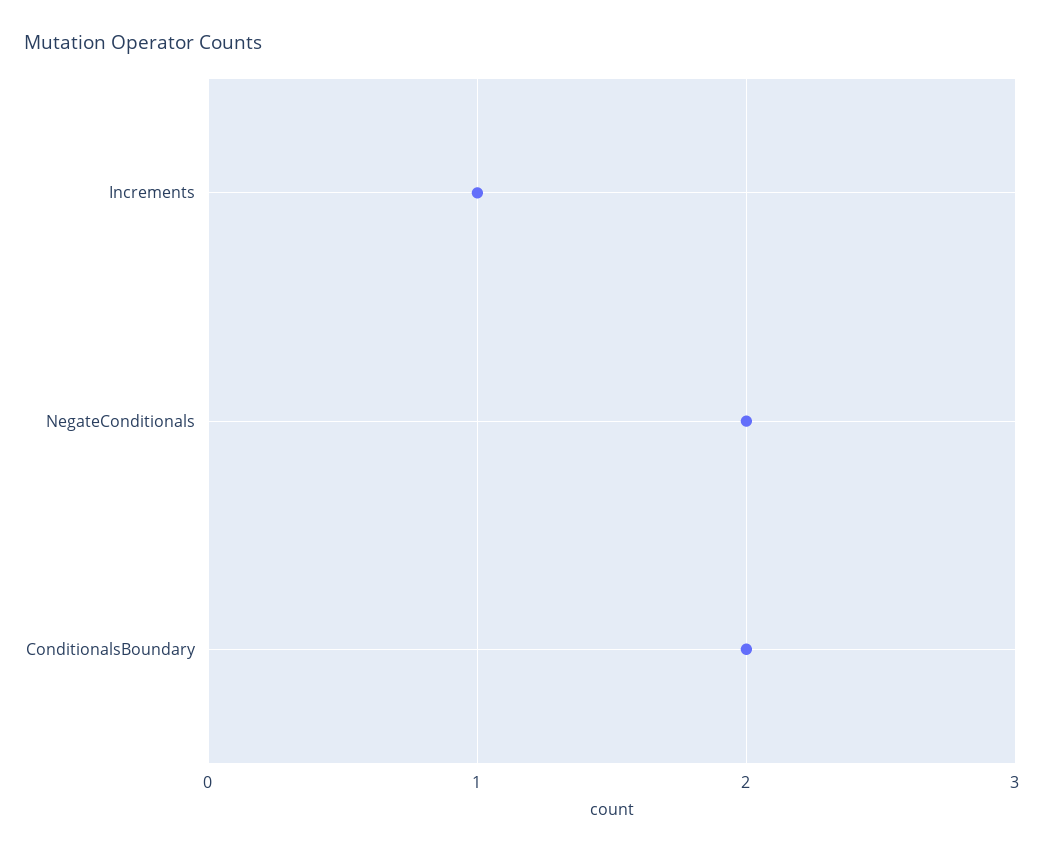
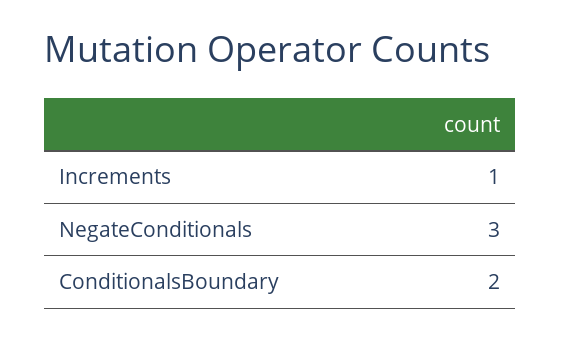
  {
    "Increments": 1,
-   "NegateConditionals": 2,
+   "NegateConditionals": 3,
    "ConditionalsBoundary": 2
  }

